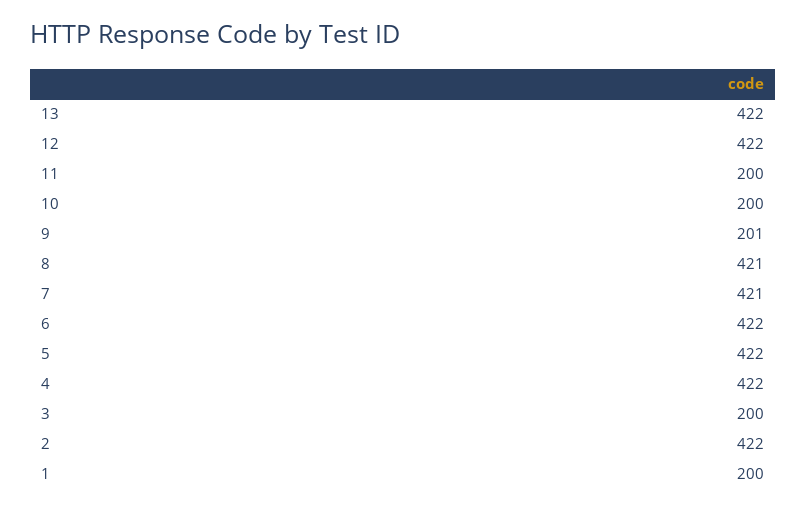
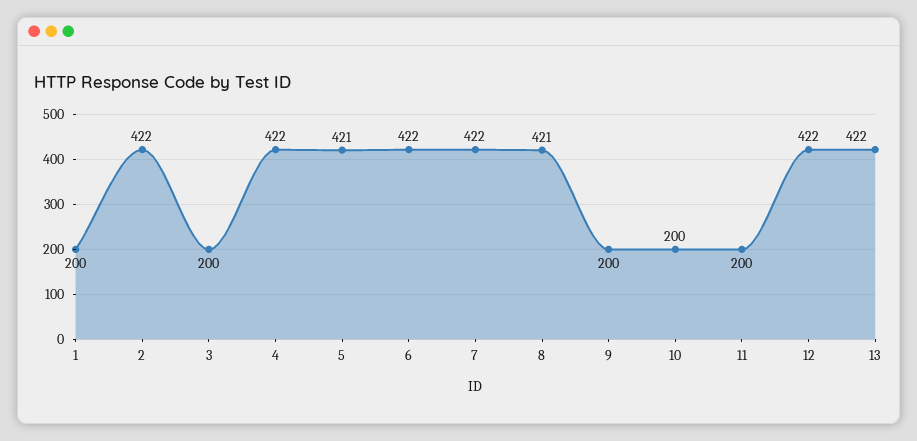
  {
    "13": 422,
    "12": 422,
    "11": 200,
    "10": 200,
-   "9": 201,
+   "9": 200,
    "8": 421,
-   "7": 421,
+   "7": 422,
    "6": 422,
-   "5": 422,
+   "5": 421,
    "4": 422,
    "3": 200,
    "2": 422,
    "1": 200
  }

